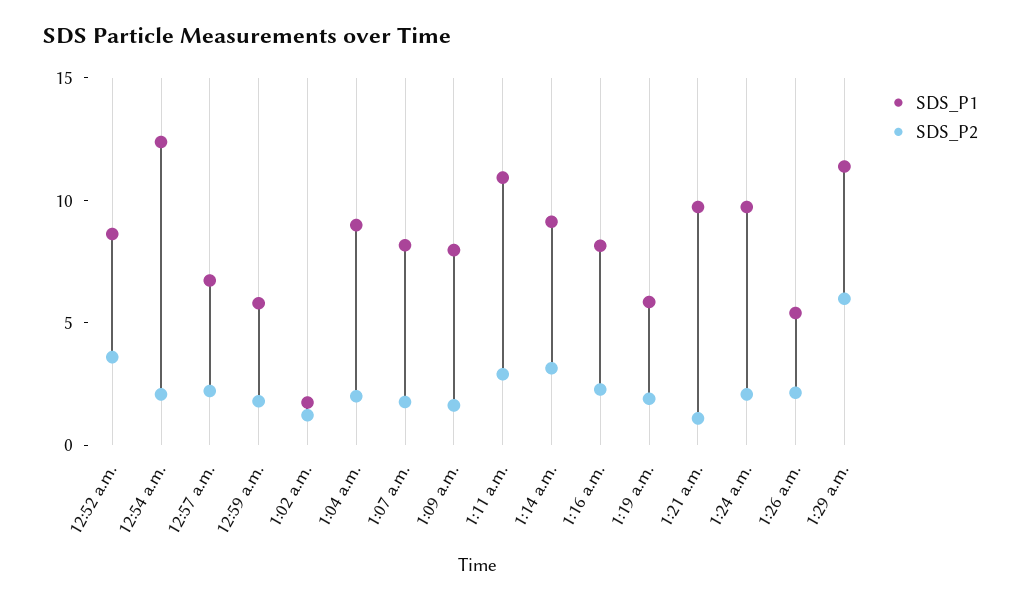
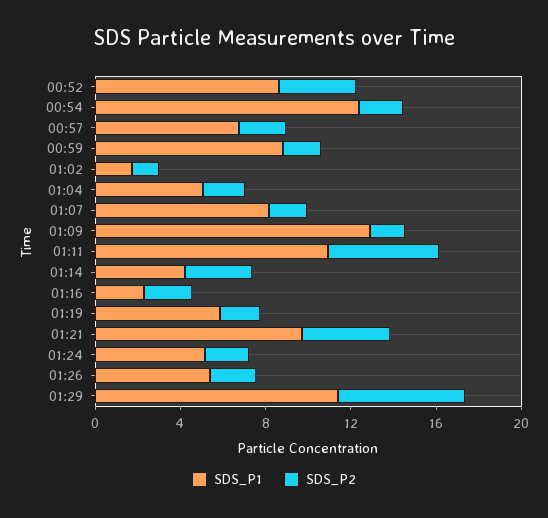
  {
    "SDS_P1": {
      "12:52 a.m.": 9,
      "12:54 a.m.": 12,
      "12:57 a.m.": 7,
-     "12:59 a.m.": 6,
+     "12:59 a.m.": 9,
      "1:02 a.m.": 2,
-     "1:04 a.m.": 9,
+     "1:04 a.m.": 5,
      "1:07 a.m.": 8,
-     "1:09 a.m.": 8,
+     "1:09 a.m.": 13,
      "1:11 a.m.": 11,
-     "1:14 a.m.": 9,
+     "1:14 a.m.": 4,
-     "1:16 a.m.": 8,
+     "1:16 a.m.": 2,
      "1:19 a.m.": 6,
      "1:21 a.m.": 10,
-     "1:24 a.m.": 10,
+     "1:24 a.m.": 5,
      "1:26 a.m.": 5,
      "1:29 a.m.": 11
    },
    "SDS_P2": {
      "12:52 a.m.": 4,
      "12:54 a.m.": 2,
      "12:57 a.m.": 2,
      "12:59 a.m.": 2,
      "1:02 a.m.": 1,
      "1:04 a.m.": 2,
      "1:07 a.m.": 2,
      "1:09 a.m.": 2,
-     "1:11 a.m.": 3,
+     "1:11 a.m.": 5,
      "1:14 a.m.": 3,
      "1:16 a.m.": 2,
      "1:19 a.m.": 2,
-     "1:21 a.m.": 1,
+     "1:21 a.m.": 4,
      "1:24 a.m.": 2,
      "1:26 a.m.": 2,
      "1:29 a.m.": 6
    }
  }

